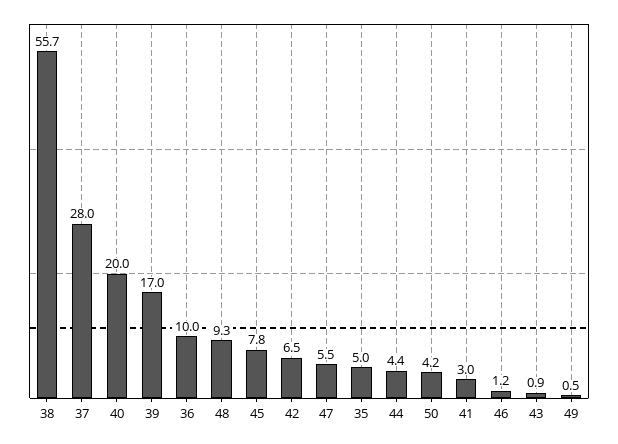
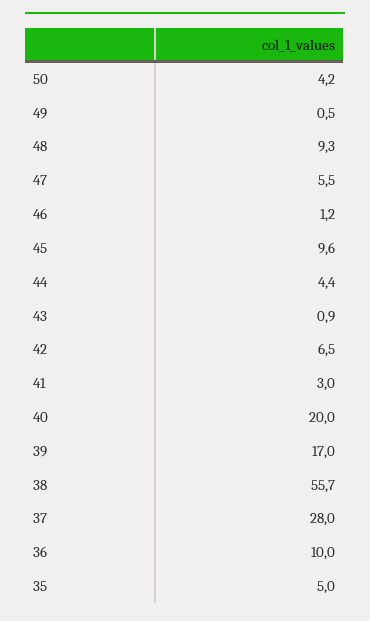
  {
    "38": 55.7,
    "37": 28,
    "40": 20,
    "39": 17,
    "36": 10,
    "48": 9.3,
-   "45": 7.8,
+   "45": 9.6,
    "42": 6.5,
    "47": 5.5,
    "35": 5,
    "44": 4.4,
    "50": 4.2,
    "41": 3,
    "46": 1.2,
    "43": 0.9,
    "49": 0.5
  }

